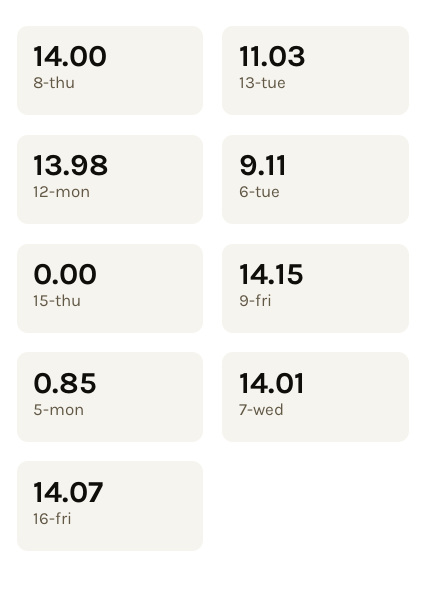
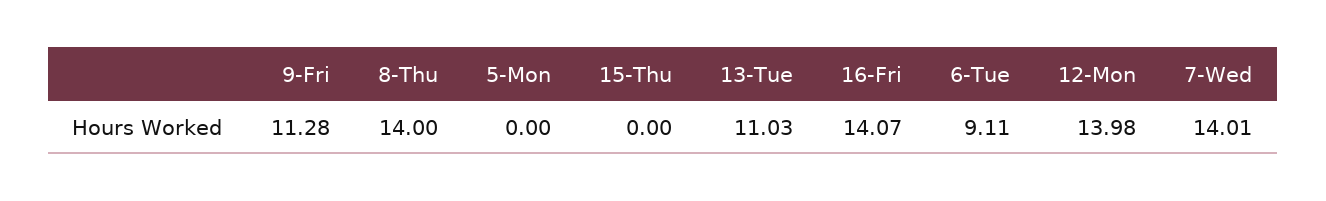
  {
    "8-thu": 14,
    "13-tue": 11.03,
    "12-mon": 13.98,
    "6-tue": 9.11,
    "15-thu": 0,
-   "9-fri": 14.15,
+   "9-fri": 11.28,
-   "5-mon": 0.85,
+   "5-mon": 0,
    "7-wed": 14.01,
    "16-fri": 14.07
  }

